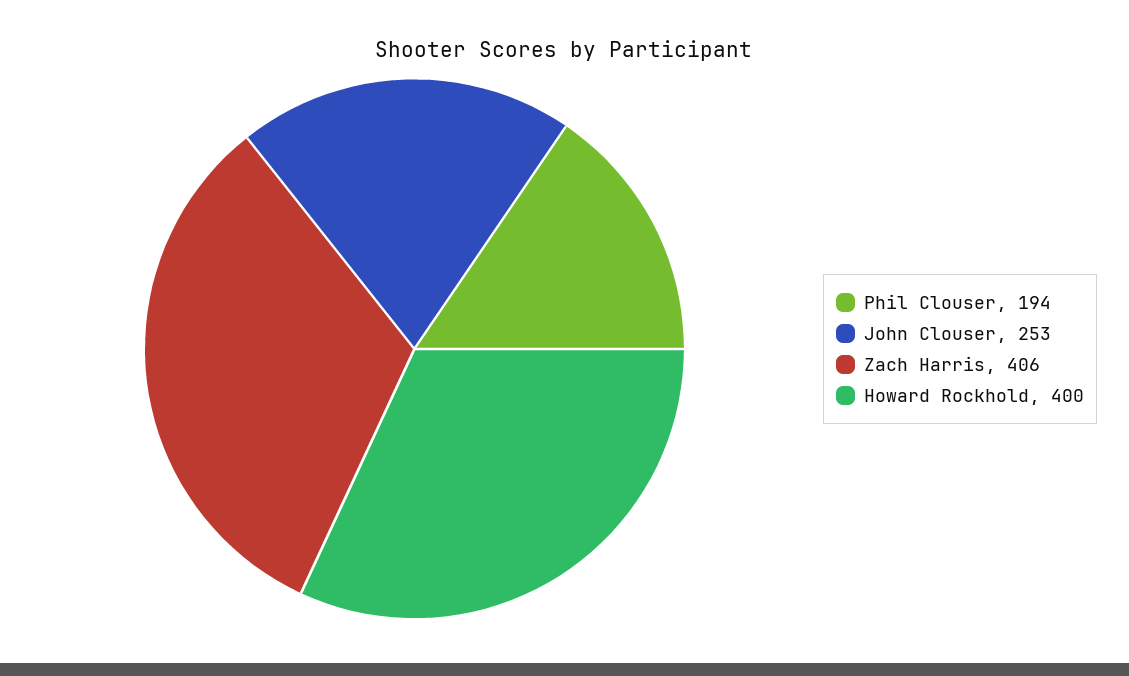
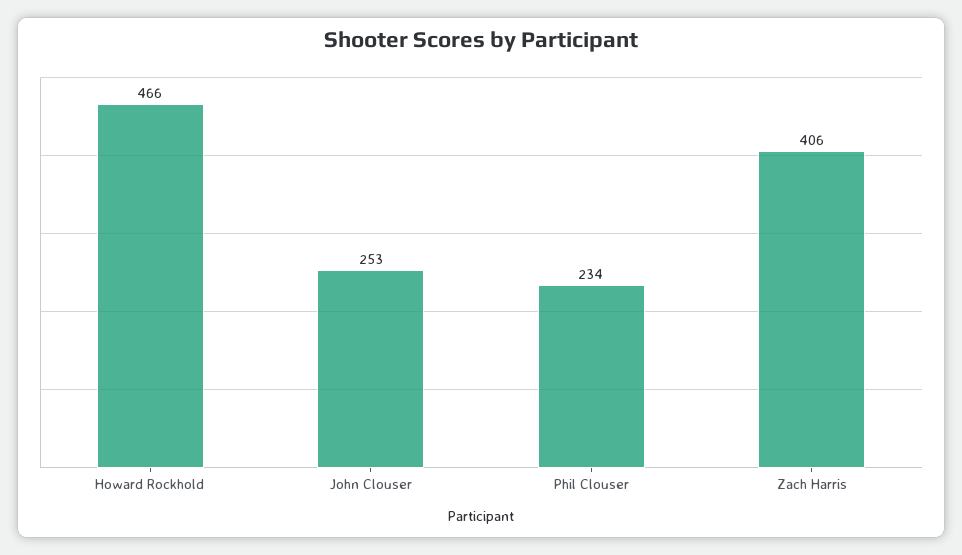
  {
-   "Phil Clouser": 194,
+   "Phil Clouser": 234,
    "John Clouser": 253,
    "Zach Harris": 406,
-   "Howard Rockhold": 400
+   "Howard Rockhold": 466
  }

